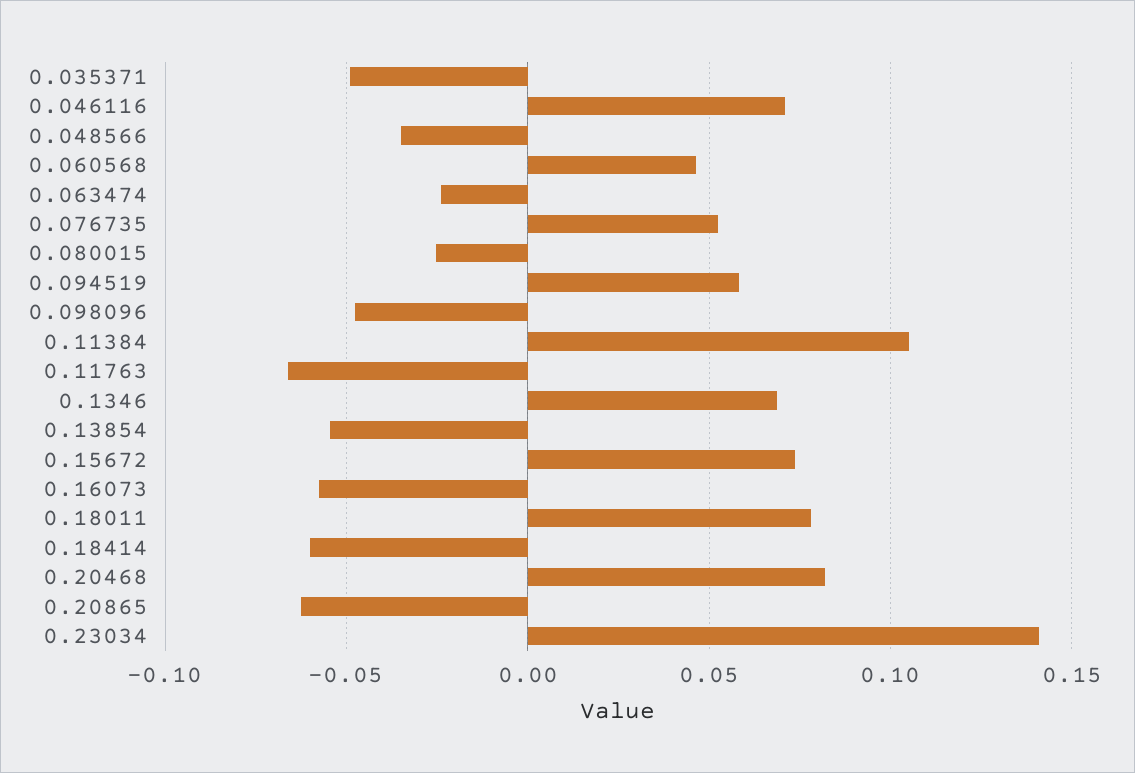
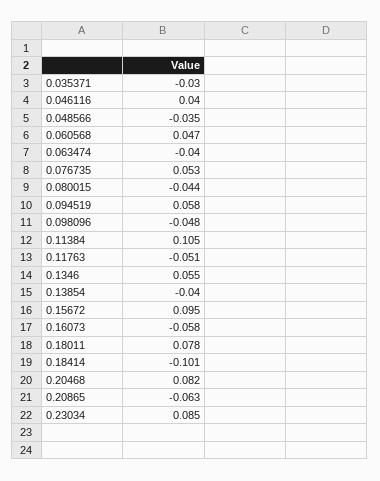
  {
-   "0.035371": -0.05,
+   "0.035371": -0.03,
-   "0.046116": 0.07,
+   "0.046116": 0.04,
    "0.048566": -0.035,
    "0.060568": 0.047,
-   "0.063474": -0.025,
+   "0.063474": -0.04,
    "0.076735": 0.053,
-   "0.080015": -0.025,
+   "0.080015": -0.044,
    "0.094519": 0.058,
    "0.098096": -0.048,
    "0.11384": 0.105,
-   "0.11763": -0.065,
+   "0.11763": -0.051,
-   "0.1346": 0.07,
+   "0.1346": 0.055,
-   "0.13854": -0.055,
+   "0.13854": -0.04,
-   "0.15672": 0.075,
+   "0.15672": 0.095,
    "0.16073": -0.058,
    "0.18011": 0.078,
-   "0.18414": -0.06,
+   "0.18414": -0.101,
    "0.20468": 0.082,
    "0.20865": -0.063,
-   "0.23034": 0.14
+   "0.23034": 0.085
  }

